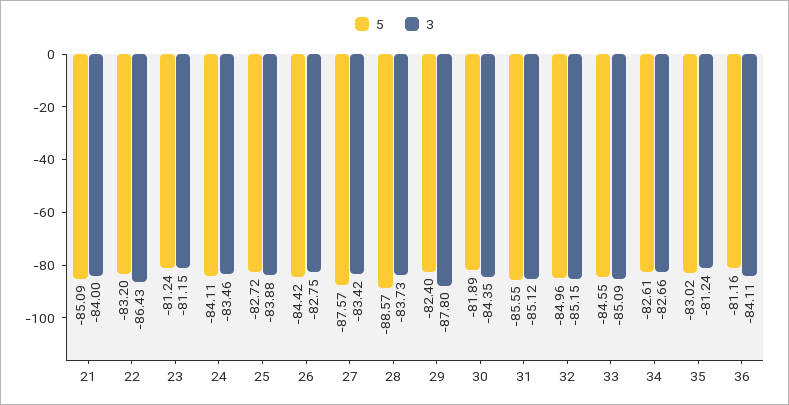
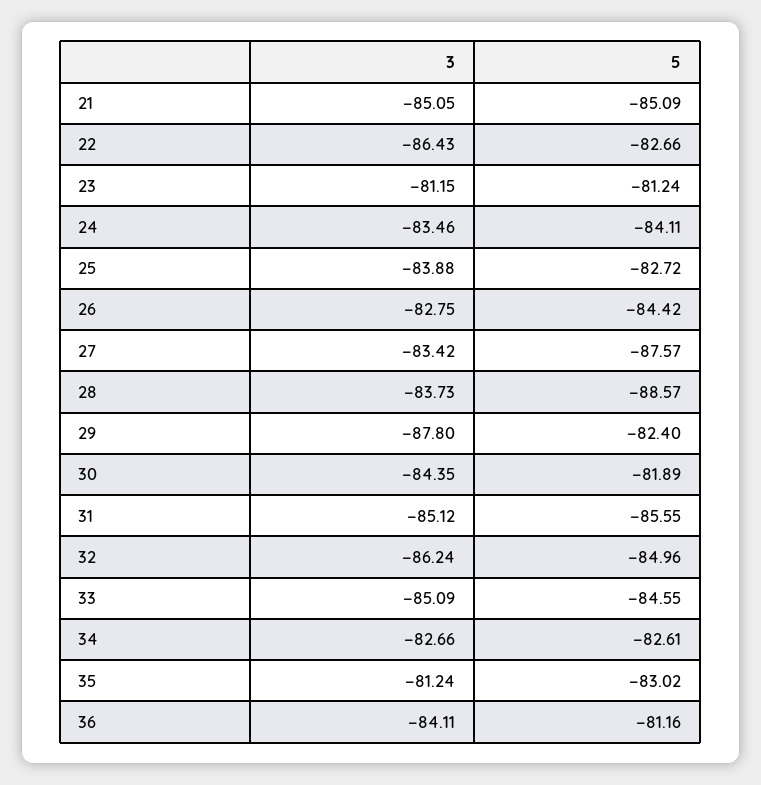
  {
    "5": {
      "21": -85.09,
-     "22": -83.2,
+     "22": -82.66,
      "23": -81.24,
      "24": -84.11,
      "25": -82.72,
      "26": -84.42,
      "27": -87.57,
      "28": -88.57,
      "29": -82.4,
      "30": -81.89,
      "31": -85.55,
      "32": -84.96,
      "33": -84.55,
      "34": -82.61,
      "35": -83.02,
      "36": -81.16
    },
    "3": {
-     "21": -84,
+     "21": -85.05,
      "22": -86.43,
      "23": -81.15,
      "24": -83.46,
      "25": -83.88,
      "26": -82.75,
      "27": -83.42,
      "28": -83.73,
      "29": -87.8,
      "30": -84.35,
      "31": -85.12,
-     "32": -85.15,
+     "32": -86.24,
      "33": -85.09,
      "34": -82.66,
      "35": -81.24,
      "36": -84.11
    }
  }

